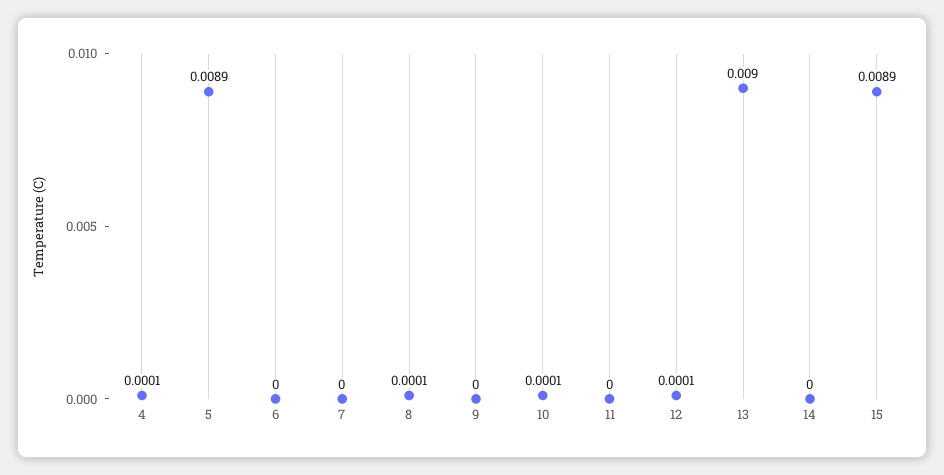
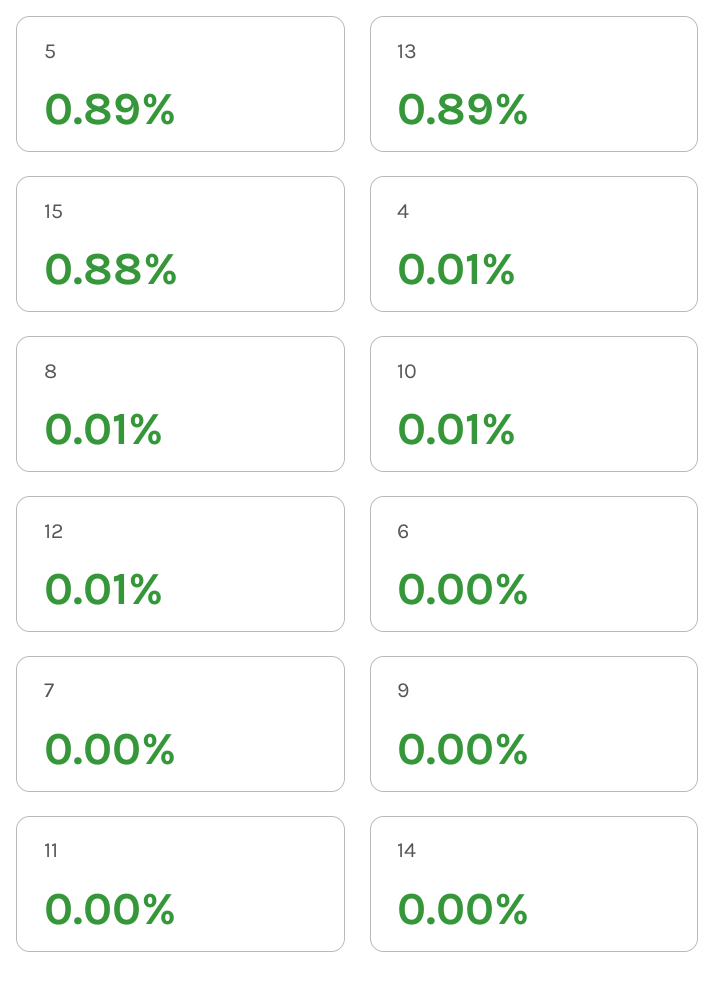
  {
    "4": 0.0001,
    "5": 0.0089,
    "6": 0,
    "7": 0,
    "8": 0.0001,
    "9": 0,
    "10": 0.0001,
    "11": 0,
    "12": 0.0001,
-   "13": 0.009,
+   "13": 0.0089,
    "14": 0,
-   "15": 0.0089
+   "15": 0.0088
  }

